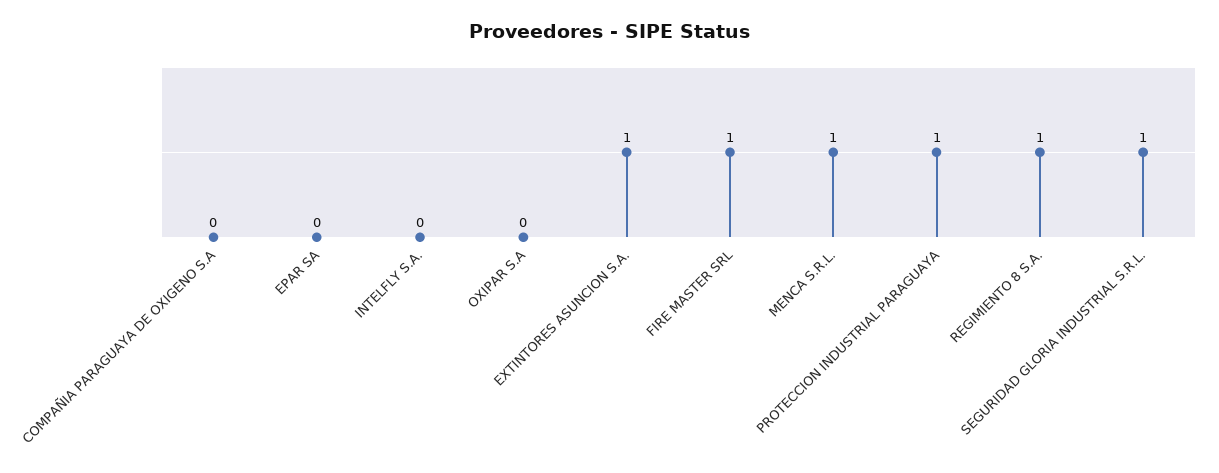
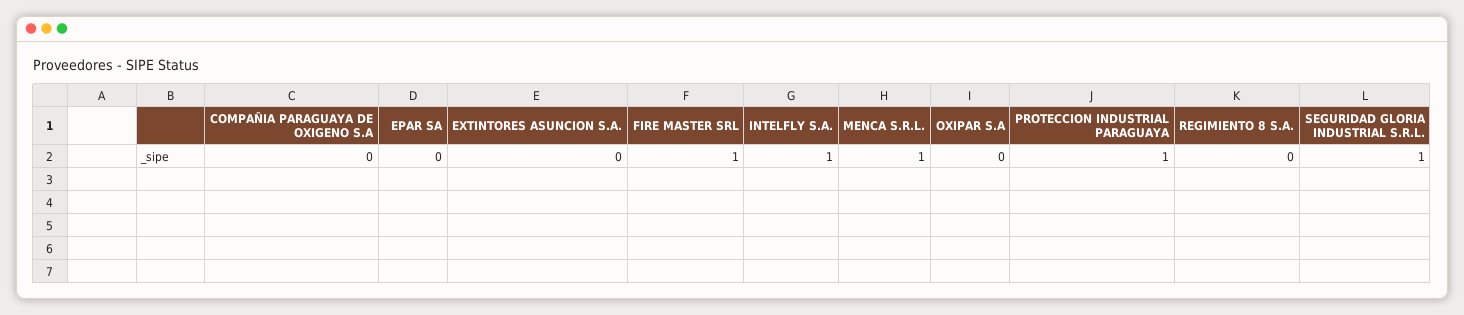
  {
    "COMPAÑIA PARAGUAYA DE OXIGENO S.A": 0,
    "EPAR SA": 0,
-   "INTELFLY S.A.": 0,
+   "INTELFLY S.A.": 1,
    "OXIPAR S.A": 0,
-   "EXTINTORES ASUNCION S.A.": 1,
+   "EXTINTORES ASUNCION S.A.": 0,
    "FIRE MASTER SRL": 1,
    "MENCA S.R.L.": 1,
    "PROTECCION INDUSTRIAL PARAGUAYA": 1,
-   "REGIMIENTO 8 S.A.": 1,
+   "REGIMIENTO 8 S.A.": 0,
    "SEGURIDAD GLORIA INDUSTRIAL S.R.L.": 1
  }

